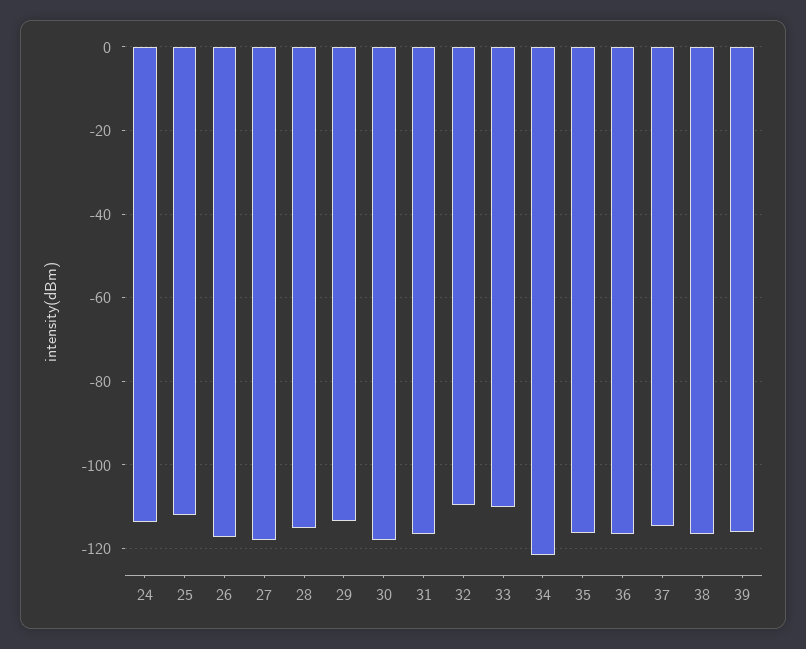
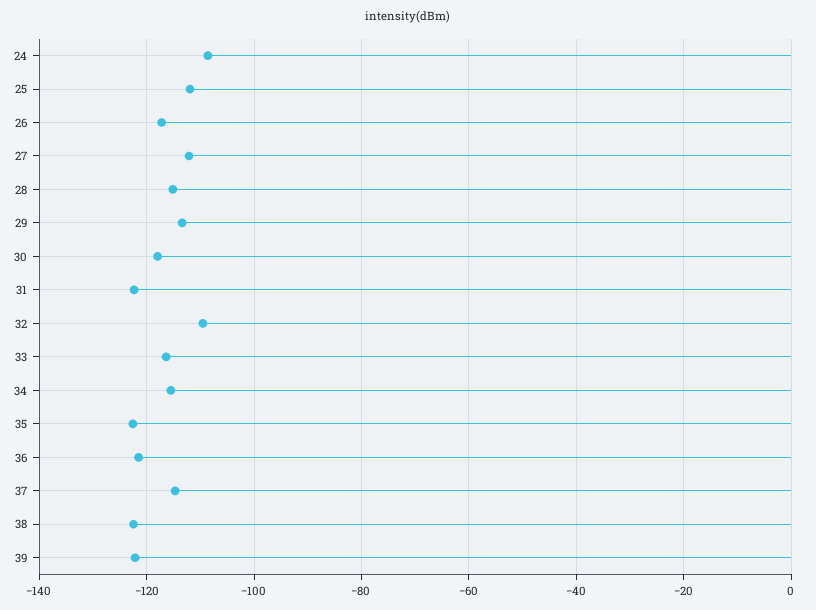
  {
-   "24": -114,
+   "24": -108,
    "25": -112,
    "26": -118,
-   "27": -118,
+   "27": -112,
    "28": -116,
    "29": -114,
    "30": -118,
-   "31": -116,
+   "31": -122,
    "32": -110,
-   "33": -110,
+   "33": -116,
-   "34": -122,
+   "34": -116,
-   "35": -116,
+   "35": -122,
-   "36": -116,
+   "36": -122,
    "37": -114,
-   "38": -116,
+   "38": -122,
-   "39": -116
+   "39": -122
  }

